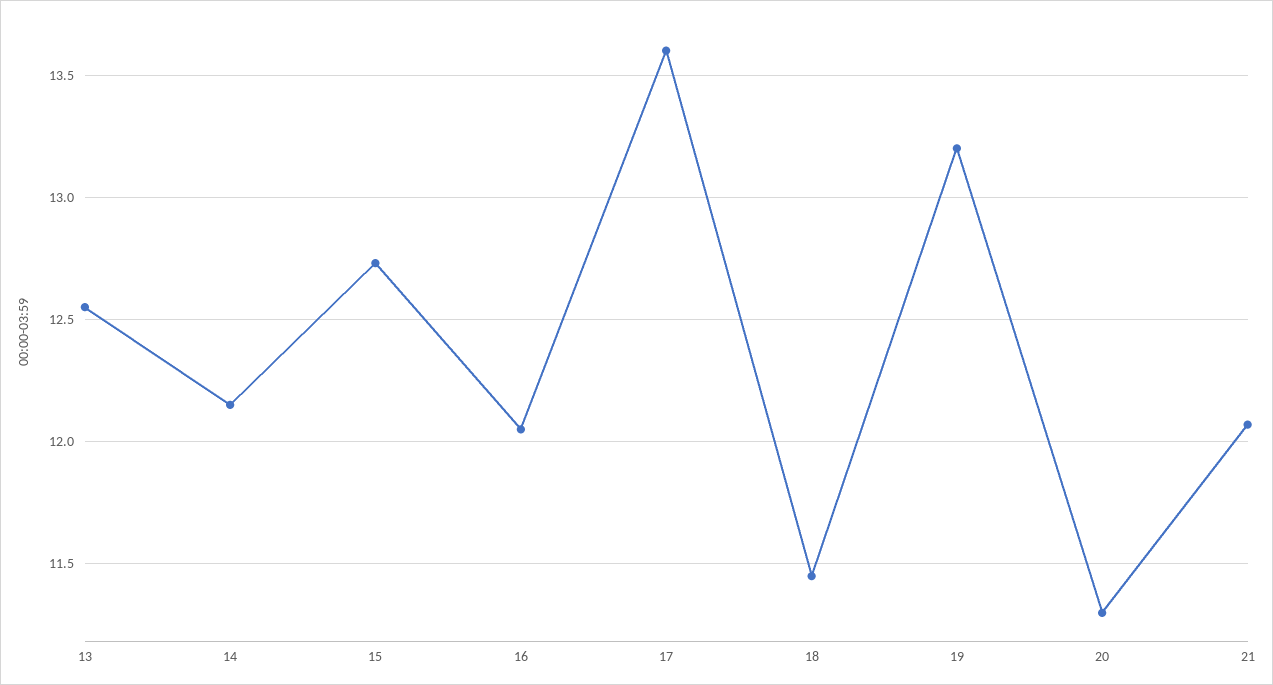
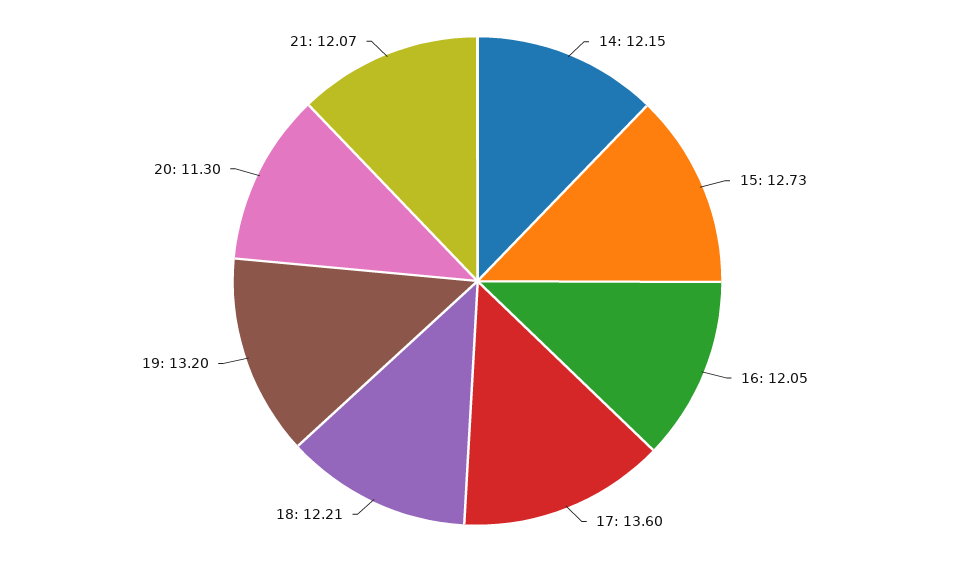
  {
-   "13": 12.55,
    "14": 12.15,
    "15": 12.73,
    "16": 12.05,
    "17": 13.6,
-   "18": 11.45,
+   "18": 12.21,
    "19": 13.2,
    "20": 11.3,
    "21": 12.07
  }

